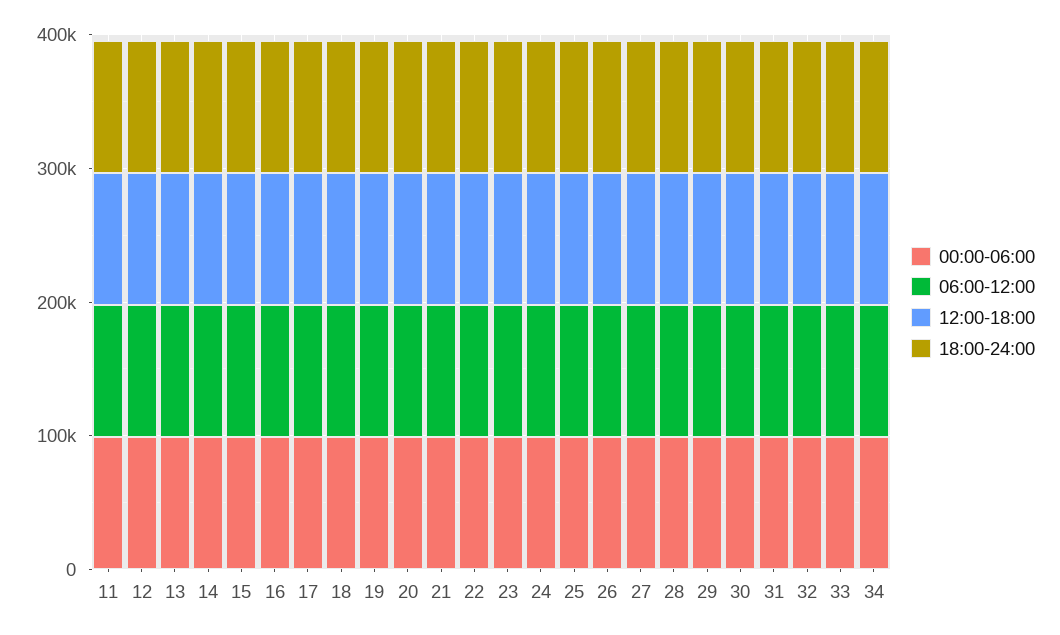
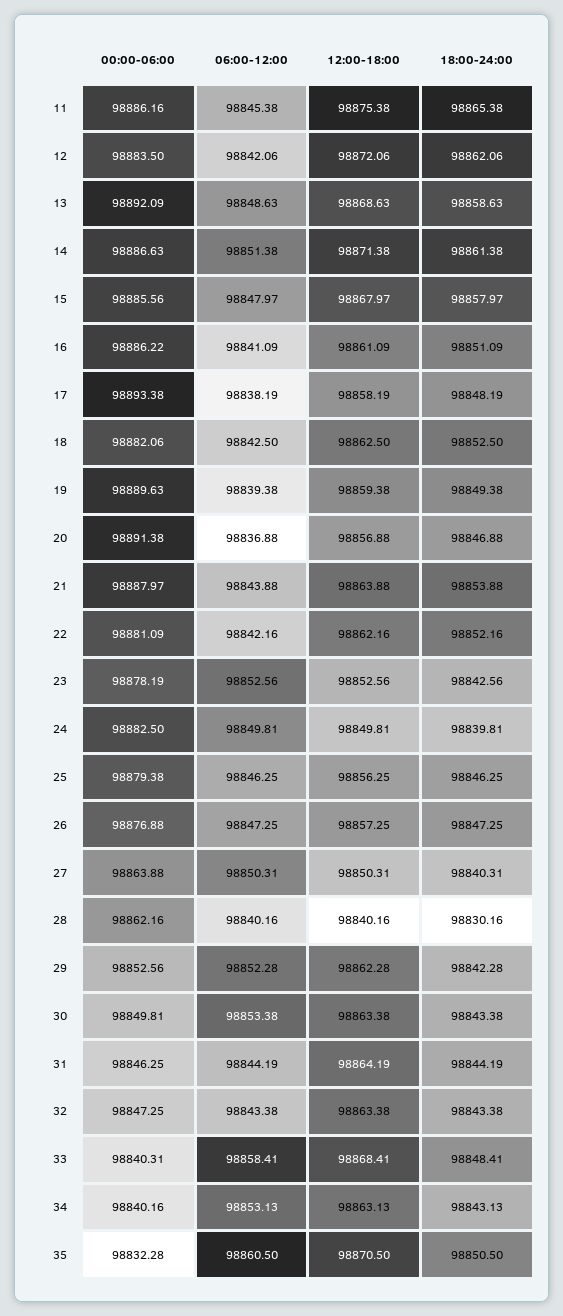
  {
    "00:00-06:00": {
      "11": 98886.16,
      "12": 98883.5,
      "13": 98892.09,
      "14": 98886.63,
      "15": 98885.56,
      "16": 98886.22,
      "17": 98893.38,
      "18": 98882.06,
      "19": 98889.63,
      "20": 98891.38,
      "21": 98887.97,
      "22": 98881.09,
      "23": 98878.19,
      "24": 98882.5,
      "25": 98879.38,
      "26": 98876.88,
      "27": 98863.88,
      "28": 98862.16,
      "29": 98852.56,
      "30": 98849.81,
      "31": 98846.25,
      "32": 98847.25,
      "33": 98840.31,
-     "34": 98840.16
+     "34": 98840.16,
+     "35": 98832.28
    },
    "06:00-12:00": {
      "11": 98845.38,
      "12": 98842.06,
      "13": 98848.63,
      "14": 98851.38,
      "15": 98847.97,
      "16": 98841.09,
      "17": 98838.19,
      "18": 98842.5,
      "19": 98839.38,
      "20": 98836.88,
      "21": 98843.88,
      "22": 98842.16,
      "23": 98852.56,
      "24": 98849.81,
      "25": 98846.25,
      "26": 98847.25,
      "27": 98850.31,
      "28": 98840.16,
      "29": 98852.28,
      "30": 98853.38,
      "31": 98844.19,
      "32": 98843.38,
      "33": 98858.41,
-     "34": 98853.13
+     "34": 98853.13,
+     "35": 98860.5
    },
    "12:00-18:00": {
      "11": 98875.38,
      "12": 98872.06,
      "13": 98868.63,
      "14": 98871.38,
      "15": 98867.97,
      "16": 98861.09,
      "17": 98858.19,
      "18": 98862.5,
      "19": 98859.38,
      "20": 98856.88,
      "21": 98863.88,
      "22": 98862.16,
      "23": 98852.56,
      "24": 98849.81,
      "25": 98856.25,
      "26": 98857.25,
      "27": 98850.31,
      "28": 98840.16,
      "29": 98862.28,
      "30": 98863.38,
      "31": 98864.19,
      "32": 98863.38,
      "33": 98868.41,
-     "34": 98863.13
+     "34": 98863.13,
+     "35": 98870.5
    },
    "18:00-24:00": {
      "11": 98865.38,
      "12": 98862.06,
      "13": 98858.63,
      "14": 98861.38,
      "15": 98857.97,
      "16": 98851.09,
      "17": 98848.19,
      "18": 98852.5,
      "19": 98849.38,
      "20": 98846.88,
      "21": 98853.88,
      "22": 98852.16,
      "23": 98842.56,
      "24": 98839.81,
      "25": 98846.25,
      "26": 98847.25,
      "27": 98840.31,
      "28": 98830.16,
      "29": 98842.28,
      "30": 98843.38,
      "31": 98844.19,
      "32": 98843.38,
      "33": 98848.41,
-     "34": 98843.13
+     "34": 98843.13,
+     "35": 98850.5
    }
  }

